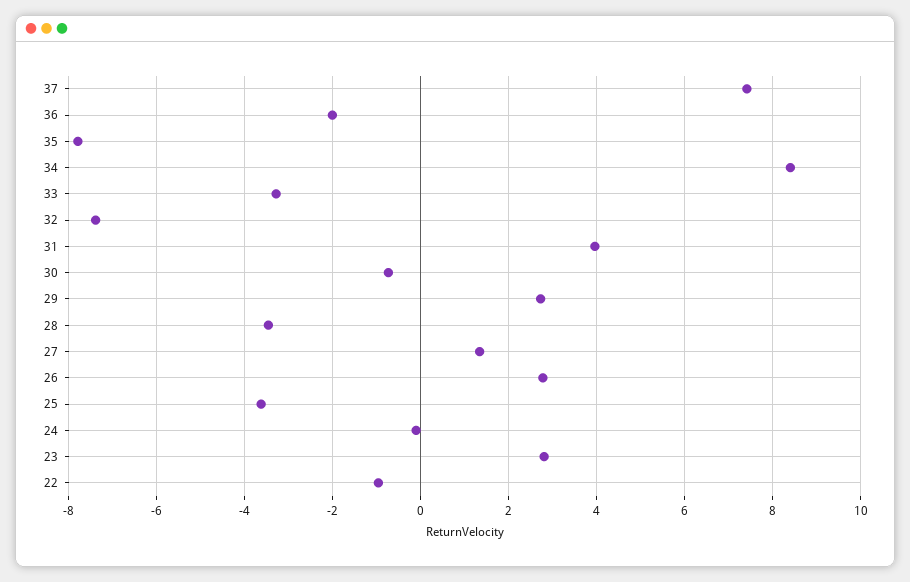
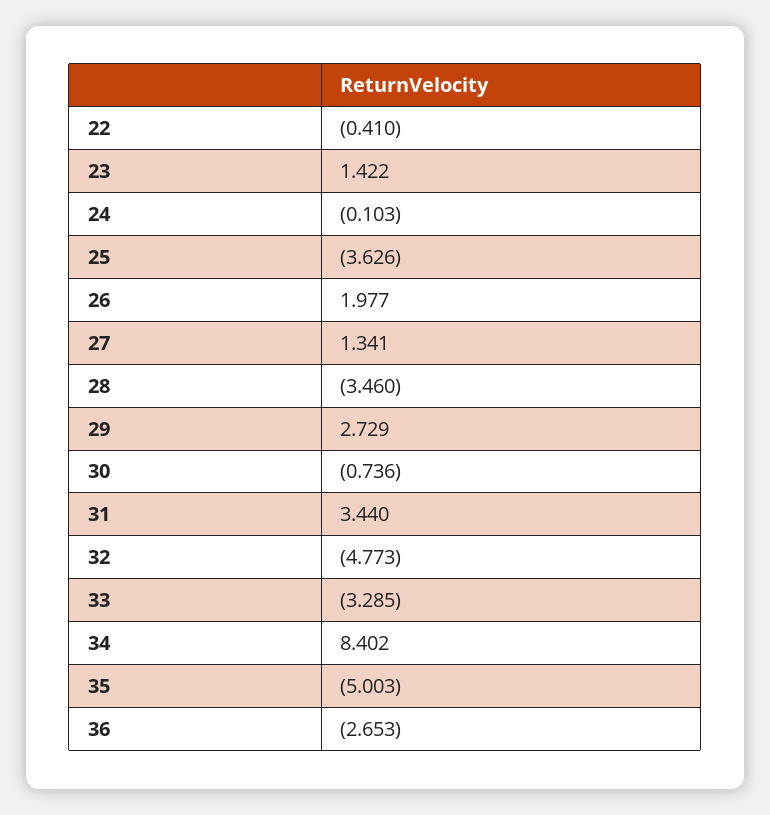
  {
-   "37": 7.4,
-   "36": -2,
+   "36": -2.653,
-   "35": -7.8,
+   "35": -5.003,
    "34": 8.402,
    "33": -3.285,
-   "32": -7.4,
+   "32": -4.773,
-   "31": 4,
+   "31": 3.44,
    "30": -0.736,
    "29": 2.729,
    "28": -3.46,
    "27": 1.341,
-   "26": 2.8,
+   "26": 1.977,
    "25": -3.626,
    "24": -0.103,
-   "23": 2.8,
+   "23": 1.422,
-   "22": -1
+   "22": -0.41
  }

